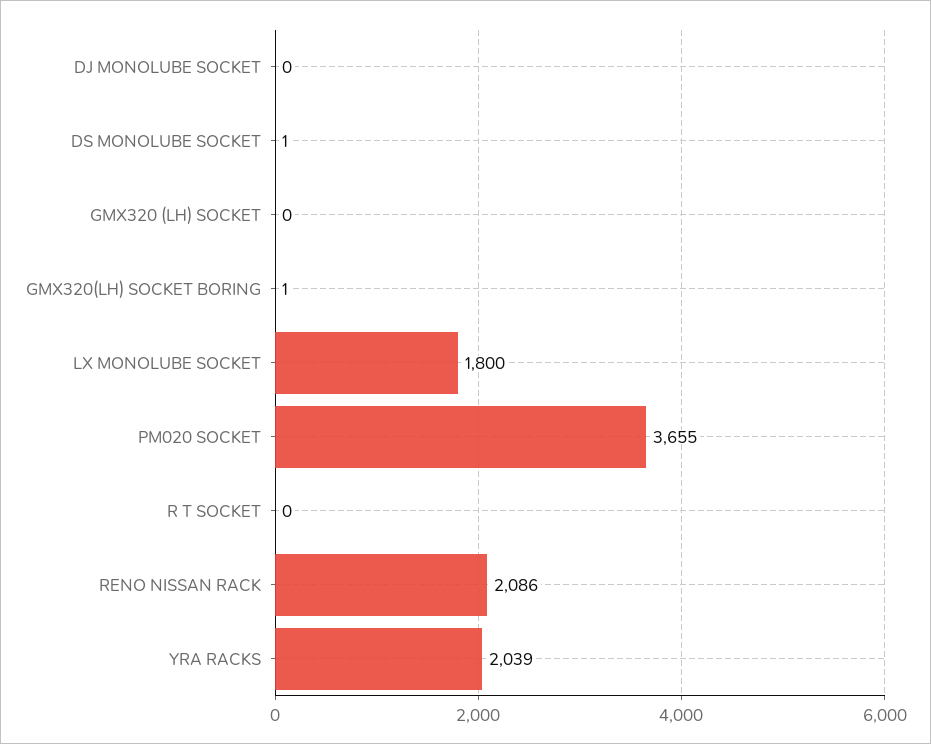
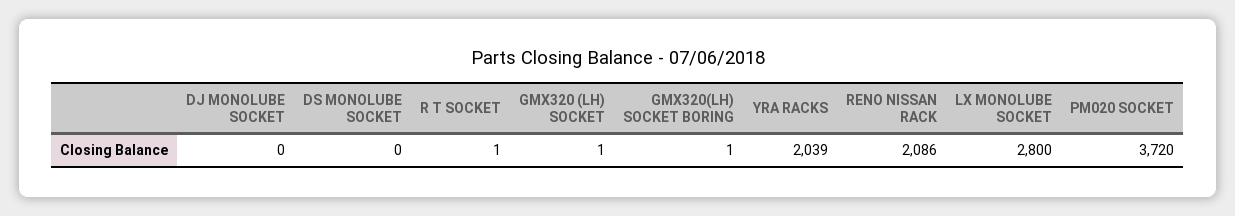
  {
    "DJ MONOLUBE SOCKET": 0,
-   "DS MONOLUBE SOCKET": 1,
+   "DS MONOLUBE SOCKET": 0,
-   "GMX320 (LH) SOCKET": 0,
+   "GMX320 (LH) SOCKET": 1,
    "GMX320(LH) SOCKET BORING": 1,
-   "LX MONOLUBE SOCKET": 1800,
+   "LX MONOLUBE SOCKET": 2800,
-   "PM020 SOCKET": 3655,
+   "PM020 SOCKET": 3720,
-   "R T SOCKET": 0,
+   "R T SOCKET": 1,
    "RENO NISSAN RACK": 2086,
    "YRA RACKS": 2039
  }

